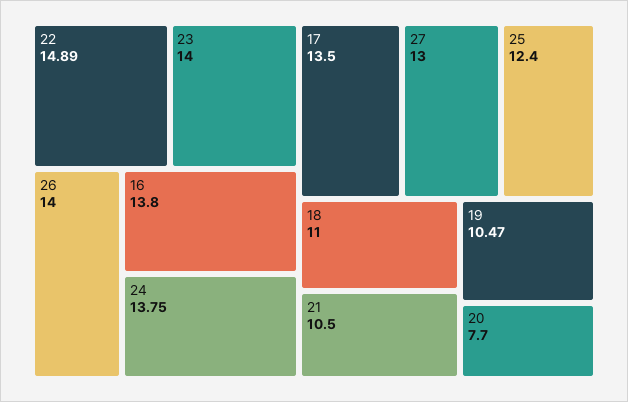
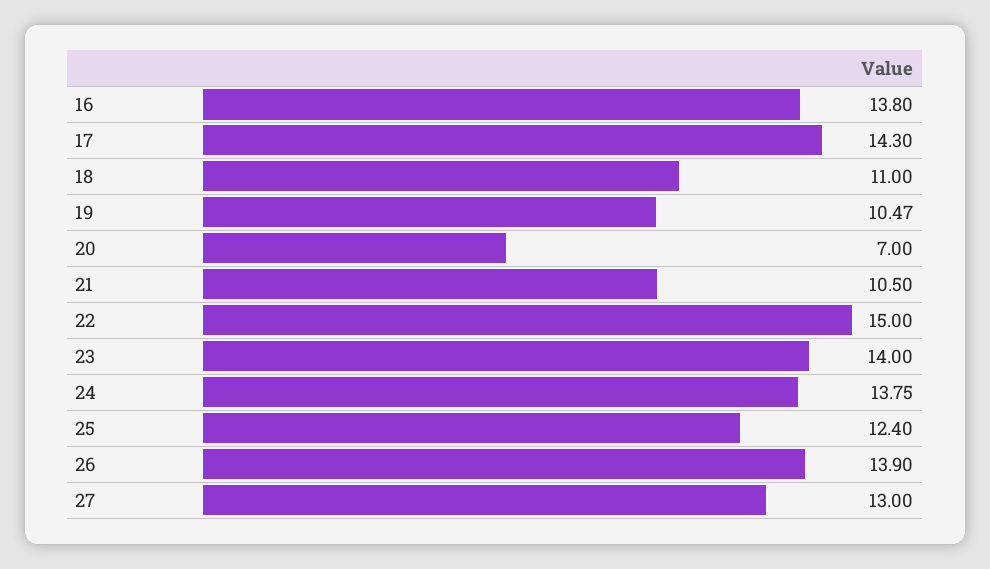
  {
-   "22": 14.89,
+   "22": 15,
    "23": 14,
-   "26": 14,
+   "26": 13.9,
    "16": 13.8,
    "24": 13.75,
-   "17": 13.5,
+   "17": 14.3,
    "27": 13,
    "25": 12.4,
    "18": 11,
    "21": 10.5,
    "19": 10.47,
-   "20": 7.7
+   "20": 7
  }

